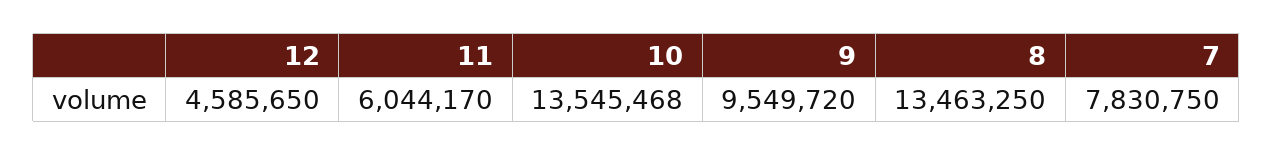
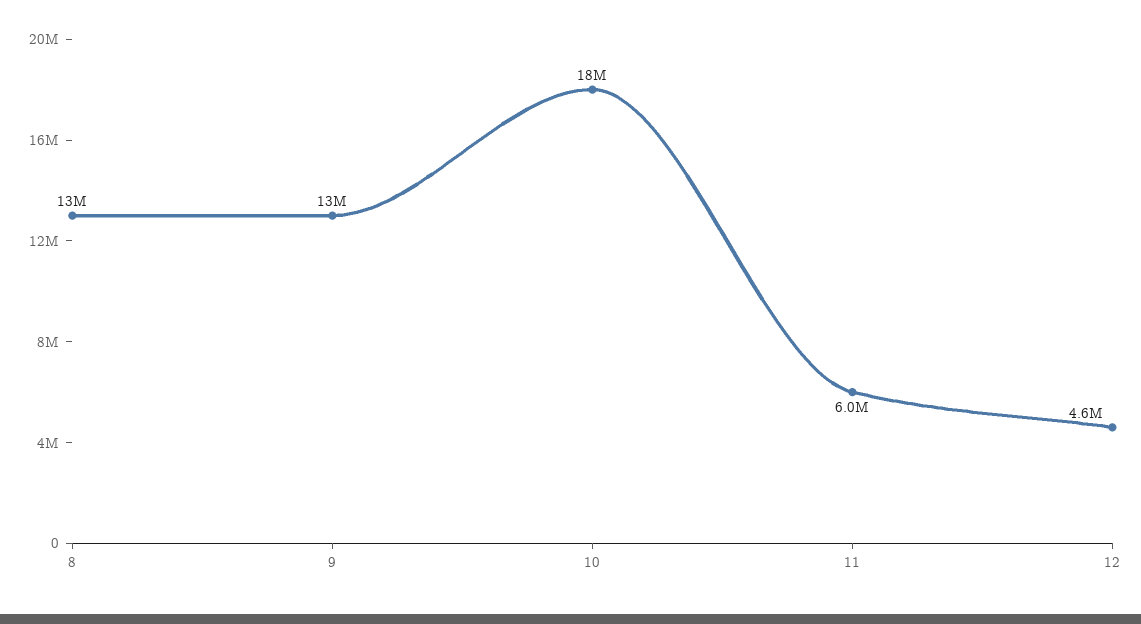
  {
    "12": 4585650,
    "11": 6044170,
-   "10": 13545468,
+   "10": 18000000,
-   "9": 9549720,
+   "9": 13000000,
-   "8": 13463250,
+   "8": 13463250
-   "7": 7830750
  }

